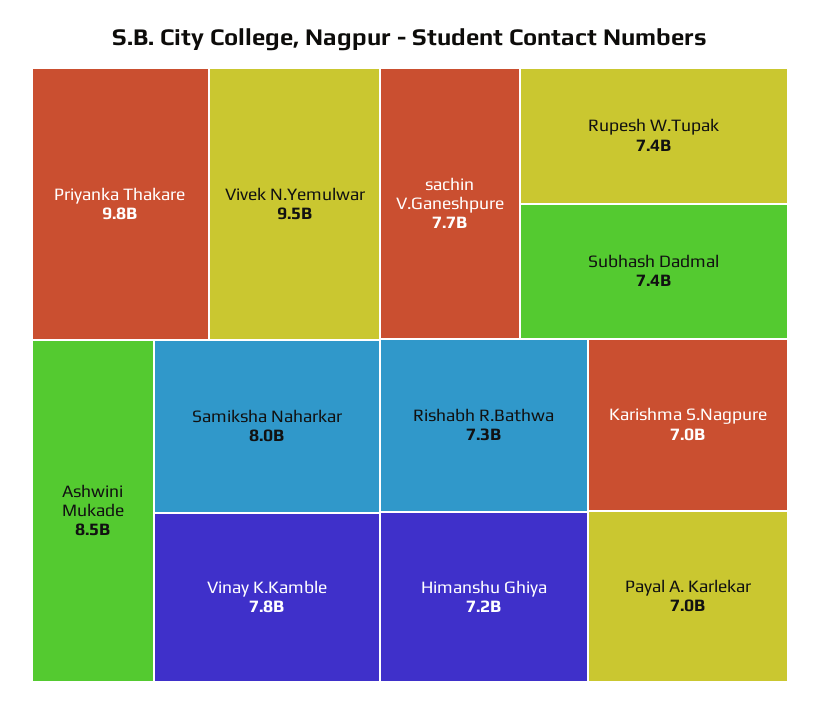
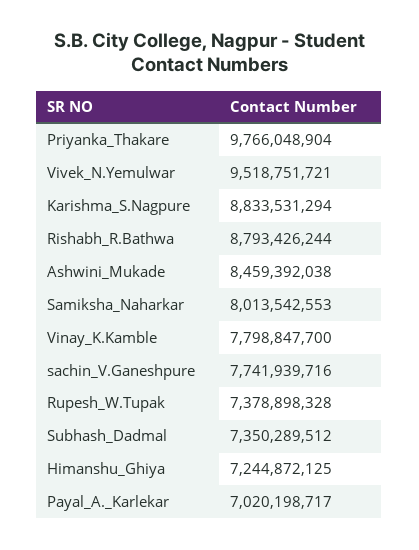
  {
    "Priyanka Thakare": 9766048904,
    "Vivek N.Yemulwar": 9518751721,
    "Ashwini Mukade": 8459392038,
    "Samiksha Naharkar": 8013542553,
    "Vinay K.Kamble": 7798847700,
    "sachin V.Ganeshpure": 7741939716,
    "Rupesh W.Tupak": 7378898328,
    "Subhash Dadmal": 7350289512,
-   "Rishabh R.Bathwa": 7300000000,
+   "Rishabh R.Bathwa": 8793426244,
    "Himanshu Ghiya": 7244872125,
-   "Karishma S.Nagpure": 7000000000,
+   "Karishma S.Nagpure": 8833531294,
    "Payal A. Karlekar": 7020198717
  }

